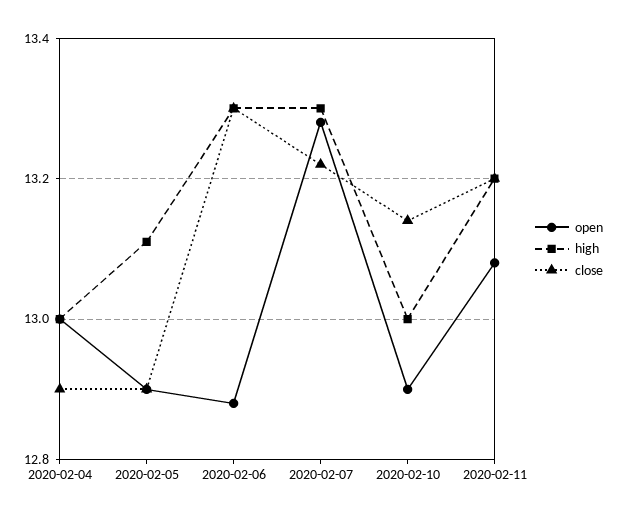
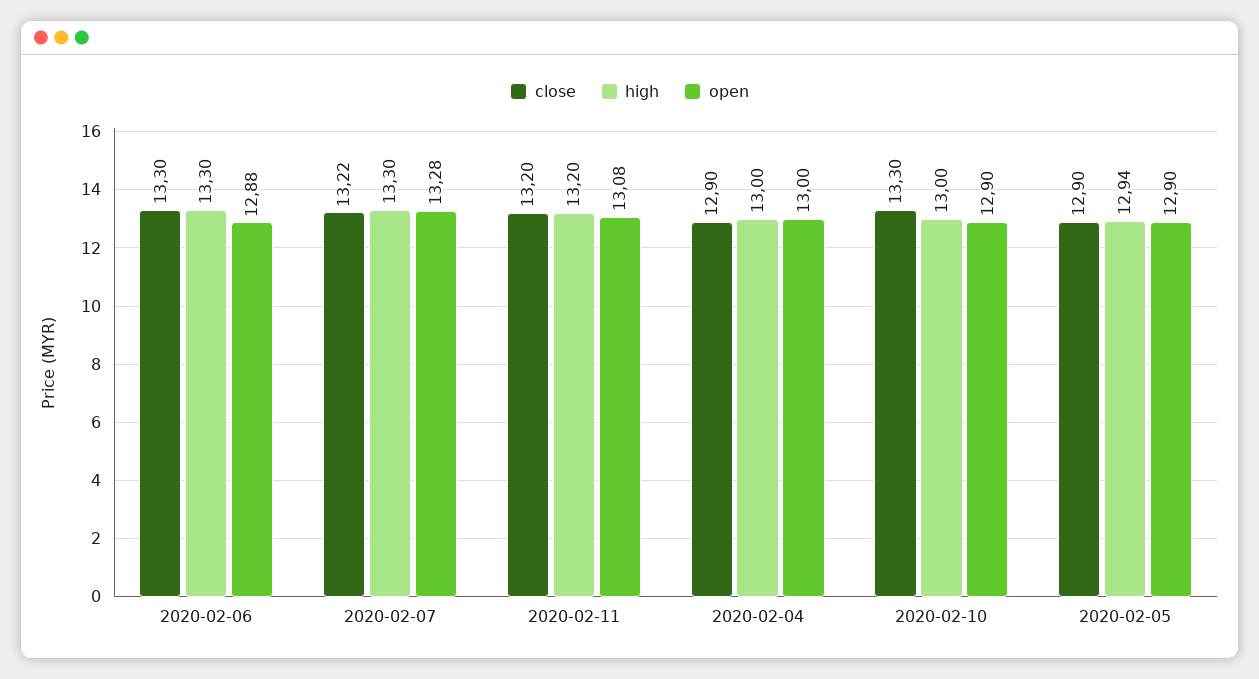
  {
    "open": {
      "2020-02-04": 13,
      "2020-02-05": 12.9,
      "2020-02-06": 12.88,
      "2020-02-07": 13.28,
      "2020-02-10": 12.9,
      "2020-02-11": 13.08
    },
    "high": {
      "2020-02-04": 13,
-     "2020-02-05": 13.1,
+     "2020-02-05": 12.94,
      "2020-02-06": 13.3,
      "2020-02-07": 13.3,
      "2020-02-10": 13,
      "2020-02-11": 13.2
    },
    "close": {
      "2020-02-04": 12.9,
      "2020-02-05": 12.9,
      "2020-02-06": 13.3,
      "2020-02-07": 13.22,
-     "2020-02-10": 13.15,
+     "2020-02-10": 13.3,
      "2020-02-11": 13.2
    }
  }

